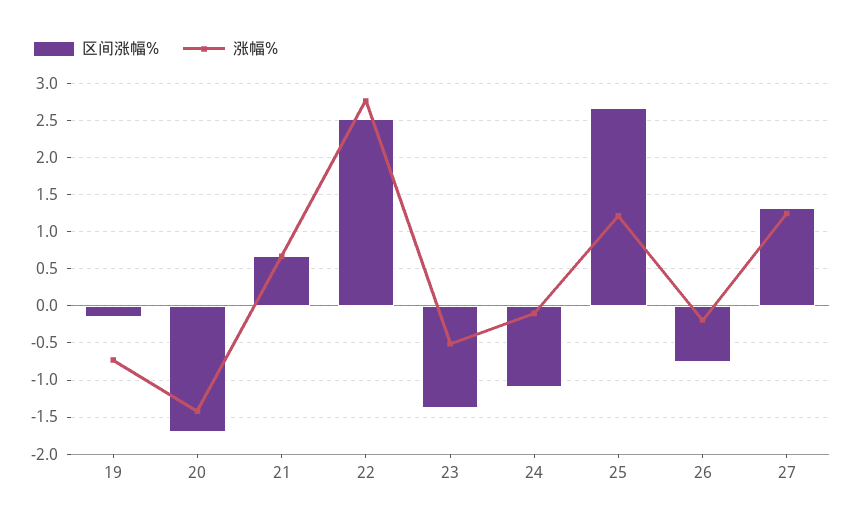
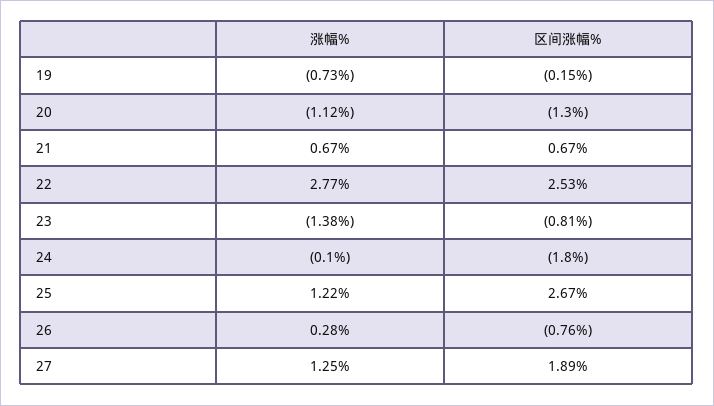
  {
    "区间涨幅%": {
      "19": -0.15,
-     "20": -1.7,
+     "20": -1.3,
      "21": 0.67,
      "22": 2.53,
-     "23": -1.4,
+     "23": -0.81,
-     "24": -1.1,
+     "24": -1.8,
      "25": 2.67,
      "26": -0.76,
-     "27": 1.3
+     "27": 1.89
    },
    "涨幅%": {
      "19": -0.73,
-     "20": -1.4,
+     "20": -1.12,
      "21": 0.67,
      "22": 2.77,
-     "23": -0.5,
+     "23": -1.38,
      "24": -0.1,
      "25": 1.22,
-     "26": -0.2,
+     "26": 0.28,
      "27": 1.25
    }
  }

